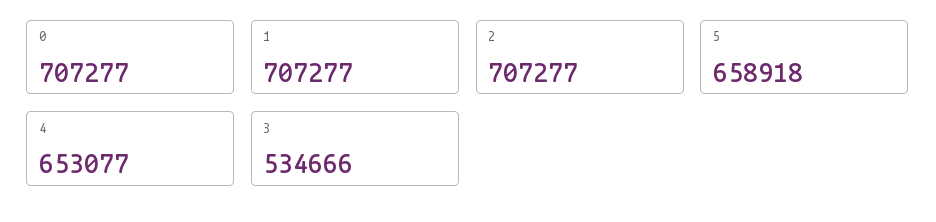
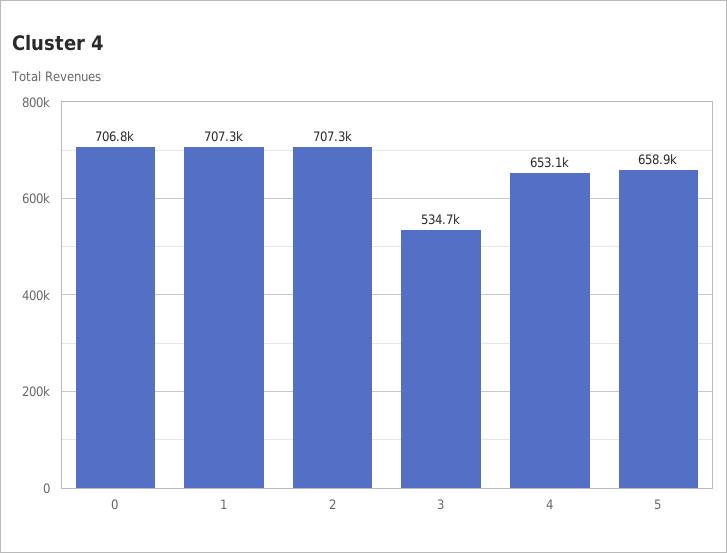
  {
-   "0": 707277,
+   "0": 706800,
    "1": 707277,
    "2": 707277,
    "5": 658918,
    "4": 653077,
    "3": 534666
  }

